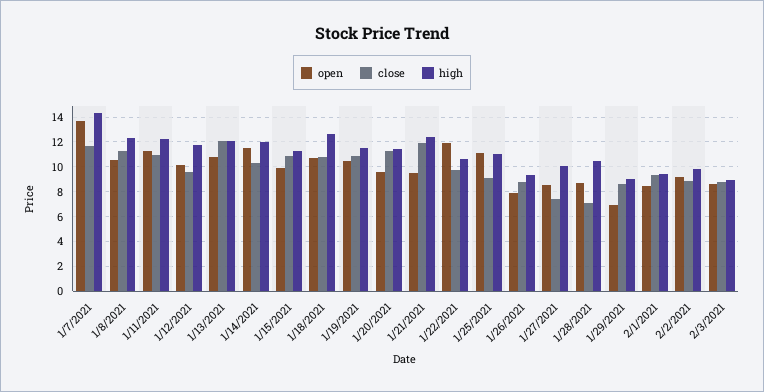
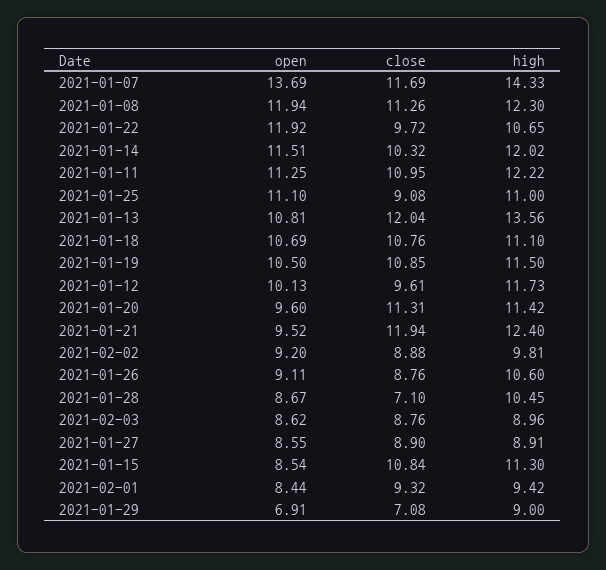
  {
    "open": {
      "1/7/2021": 13.69,
-     "1/8/2021": 10.5,
+     "1/8/2021": 11.94,
      "1/11/2021": 11.25,
      "1/12/2021": 10.13,
      "1/13/2021": 10.81,
      "1/14/2021": 11.51,
-     "1/15/2021": 10,
+     "1/15/2021": 8.54,
      "1/18/2021": 10.69,
      "1/19/2021": 10.5,
      "1/20/2021": 9.6,
      "1/21/2021": 9.52,
      "1/22/2021": 11.92,
      "1/25/2021": 11.1,
-     "1/26/2021": 8,
+     "1/26/2021": 9.11,
      "1/27/2021": 8.55,
      "1/28/2021": 8.67,
      "1/29/2021": 6.91,
      "2/1/2021": 8.44,
      "2/2/2021": 9.2,
      "2/3/2021": 8.62
    },
    "close": {
      "1/7/2021": 11.69,
      "1/8/2021": 11.26,
      "1/11/2021": 10.95,
      "1/12/2021": 9.61,
      "1/13/2021": 12.04,
      "1/14/2021": 10.32,
      "1/15/2021": 10.84,
      "1/18/2021": 10.76,
      "1/19/2021": 10.85,
      "1/20/2021": 11.31,
      "1/21/2021": 11.94,
      "1/22/2021": 9.72,
      "1/25/2021": 9.08,
      "1/26/2021": 8.76,
-     "1/27/2021": 7.5,
+     "1/27/2021": 8.9,
      "1/28/2021": 7.1,
-     "1/29/2021": 8.5,
+     "1/29/2021": 7.08,
      "2/1/2021": 9.32,
      "2/2/2021": 8.88,
      "2/3/2021": 8.76
    },
    "high": {
      "1/7/2021": 14.33,
      "1/8/2021": 12.3,
      "1/11/2021": 12.22,
      "1/12/2021": 11.73,
-     "1/13/2021": 12,
+     "1/13/2021": 13.56,
      "1/14/2021": 12.02,
      "1/15/2021": 11.3,
-     "1/18/2021": 12.5,
+     "1/18/2021": 11.1,
      "1/19/2021": 11.5,
      "1/20/2021": 11.42,
      "1/21/2021": 12.4,
      "1/22/2021": 10.65,
      "1/25/2021": 11,
-     "1/26/2021": 9.5,
+     "1/26/2021": 10.6,
-     "1/27/2021": 10,
+     "1/27/2021": 8.91,
      "1/28/2021": 10.45,
      "1/29/2021": 9,
      "2/1/2021": 9.42,
      "2/2/2021": 9.81,
      "2/3/2021": 8.96
    }
  }

